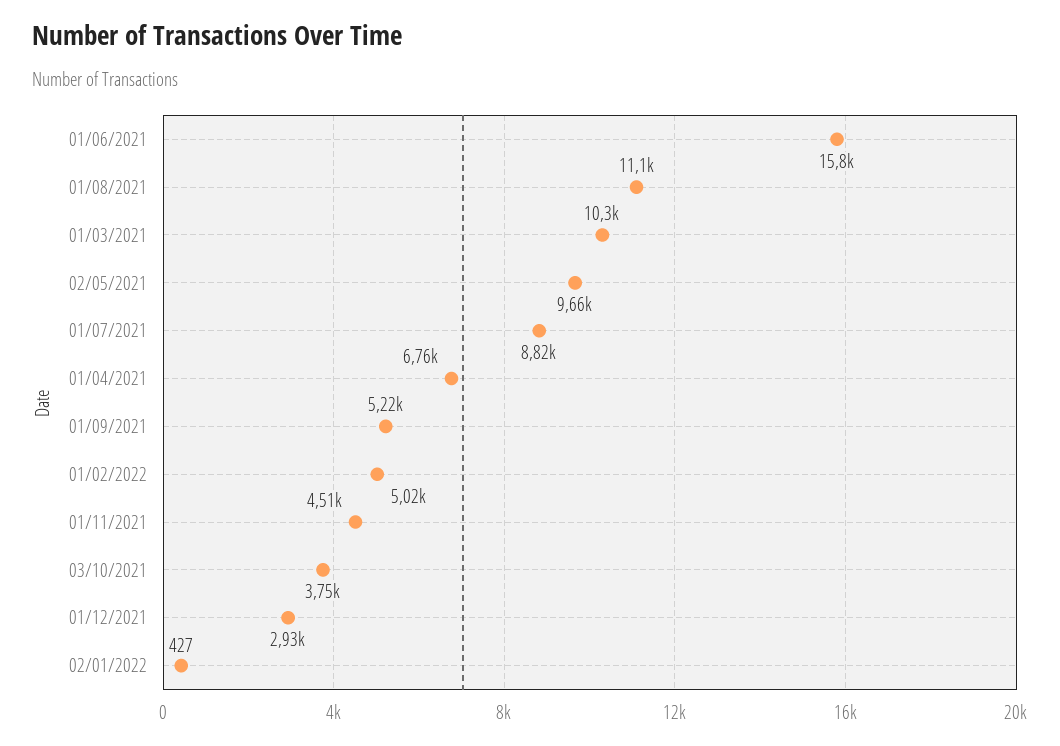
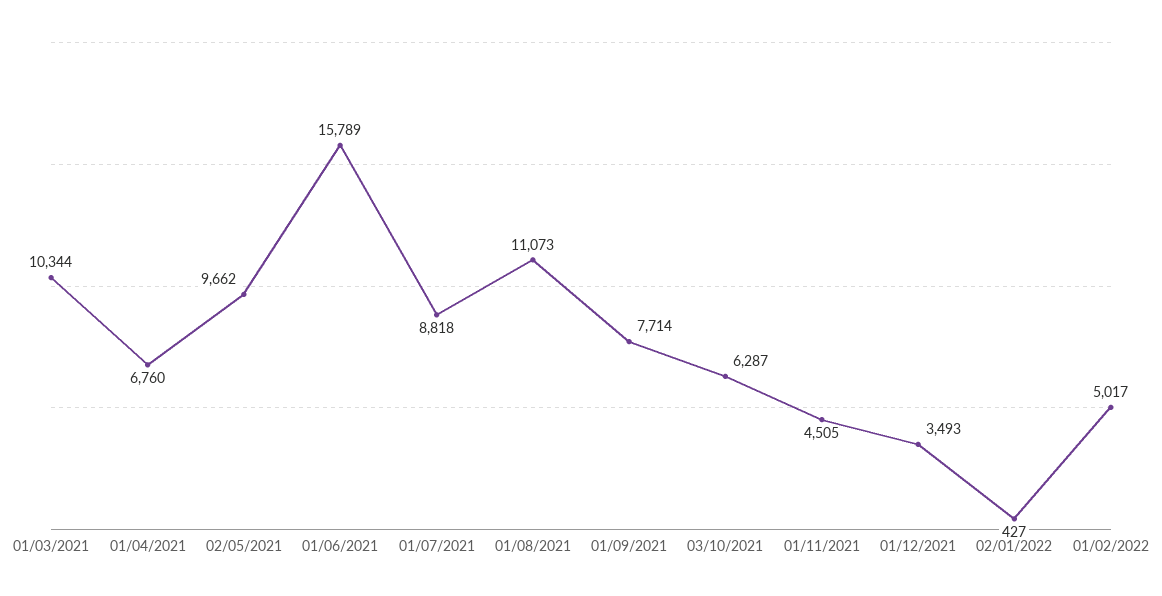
  {
    "01/06/2021": 15789,
    "01/08/2021": 11073,
    "01/03/2021": 10344,
    "02/05/2021": 9662,
    "01/07/2021": 8818,
    "01/04/2021": 6760,
-   "01/09/2021": 5220,
+   "01/09/2021": 7714,
    "01/02/2022": 5017,
    "01/11/2021": 4505,
-   "03/10/2021": 3750,
+   "03/10/2021": 6287,
-   "01/12/2021": 2930,
+   "01/12/2021": 3493,
    "02/01/2022": 427
  }

